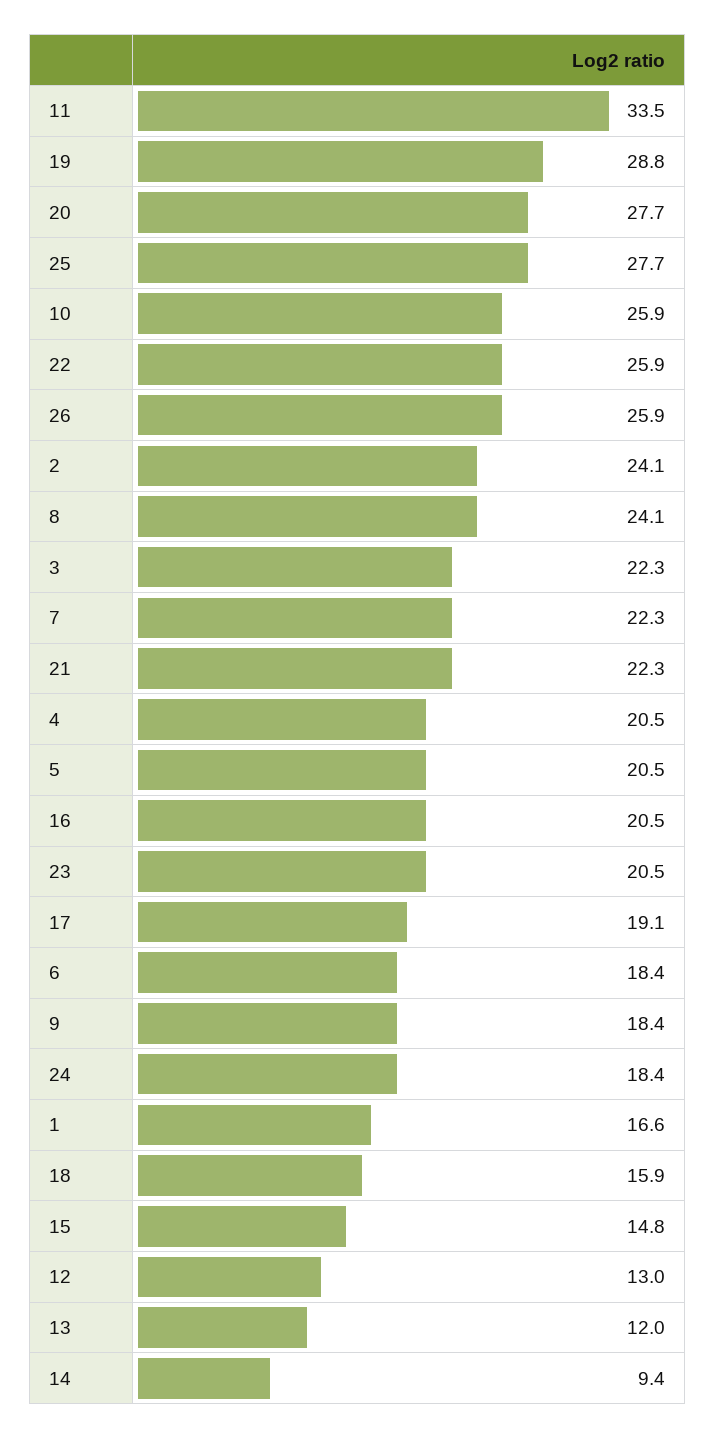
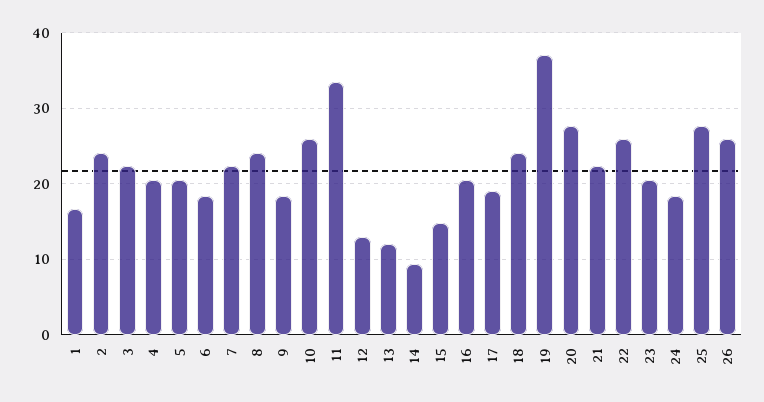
  {
    "11": 33.5,
-   "19": 28.8,
+   "19": 37,
    "20": 27.7,
    "25": 27.7,
    "10": 25.9,
    "22": 25.9,
    "26": 25.9,
    "2": 24.1,
    "8": 24.1,
    "3": 22.3,
    "7": 22.3,
    "21": 22.3,
    "4": 20.5,
    "5": 20.5,
    "16": 20.5,
    "23": 20.5,
    "17": 19.1,
    "6": 18.4,
    "9": 18.4,
    "24": 18.4,
    "1": 16.6,
-   "18": 15.9,
+   "18": 24,
    "15": 14.8,
    "12": 13,
    "13": 12,
    "14": 9.4
  }

